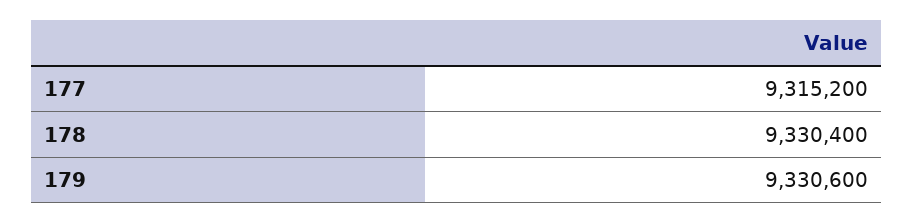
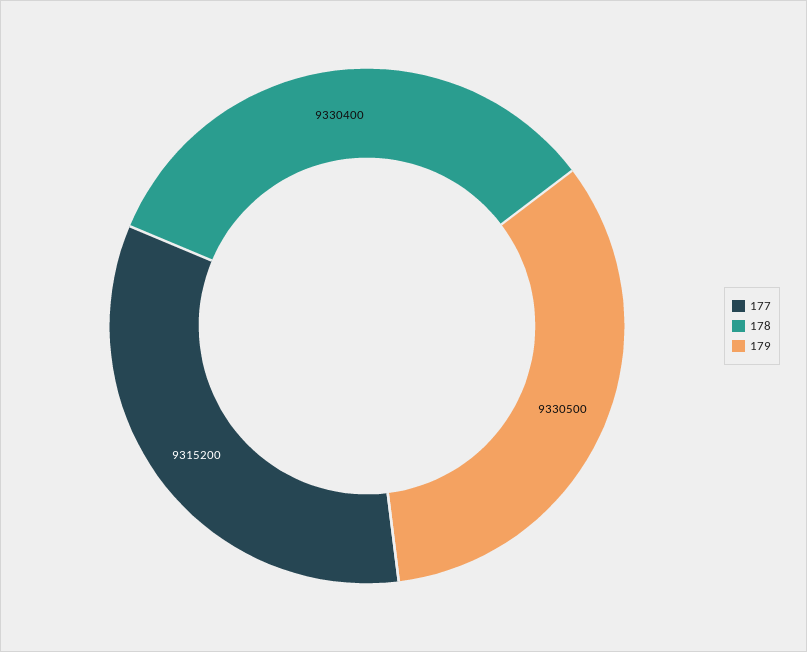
  {
    "177": 9315200,
    "178": 9330400,
-   "179": 9330600
+   "179": 9330500
  }

